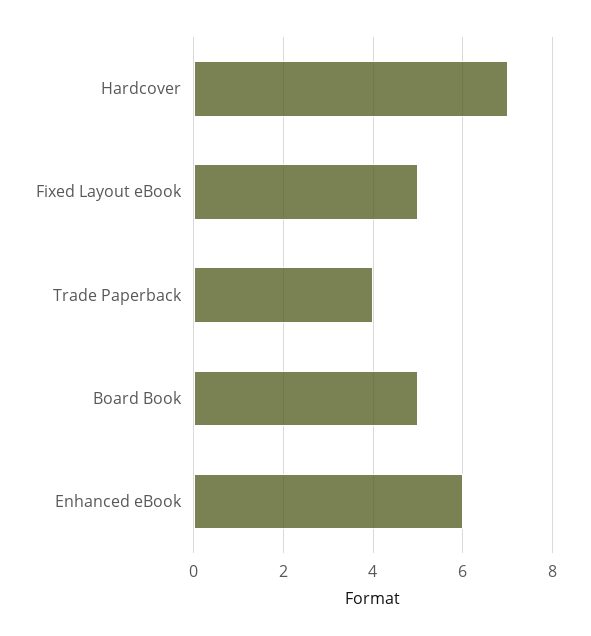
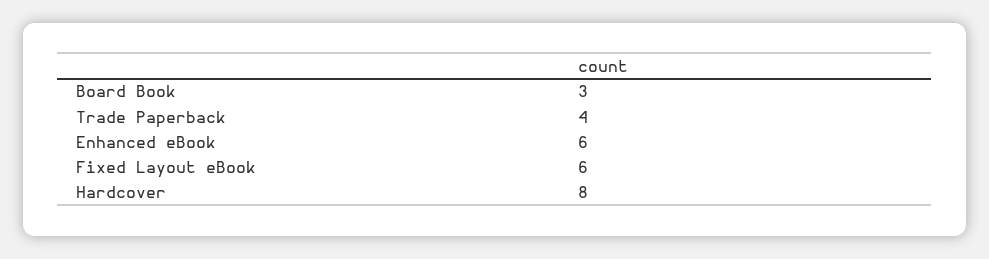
  {
-   "Hardcover": 7,
+   "Hardcover": 8,
-   "Fixed Layout eBook": 5,
+   "Fixed Layout eBook": 6,
    "Trade Paperback": 4,
-   "Board Book": 5,
+   "Board Book": 3,
    "Enhanced eBook": 6
  }

